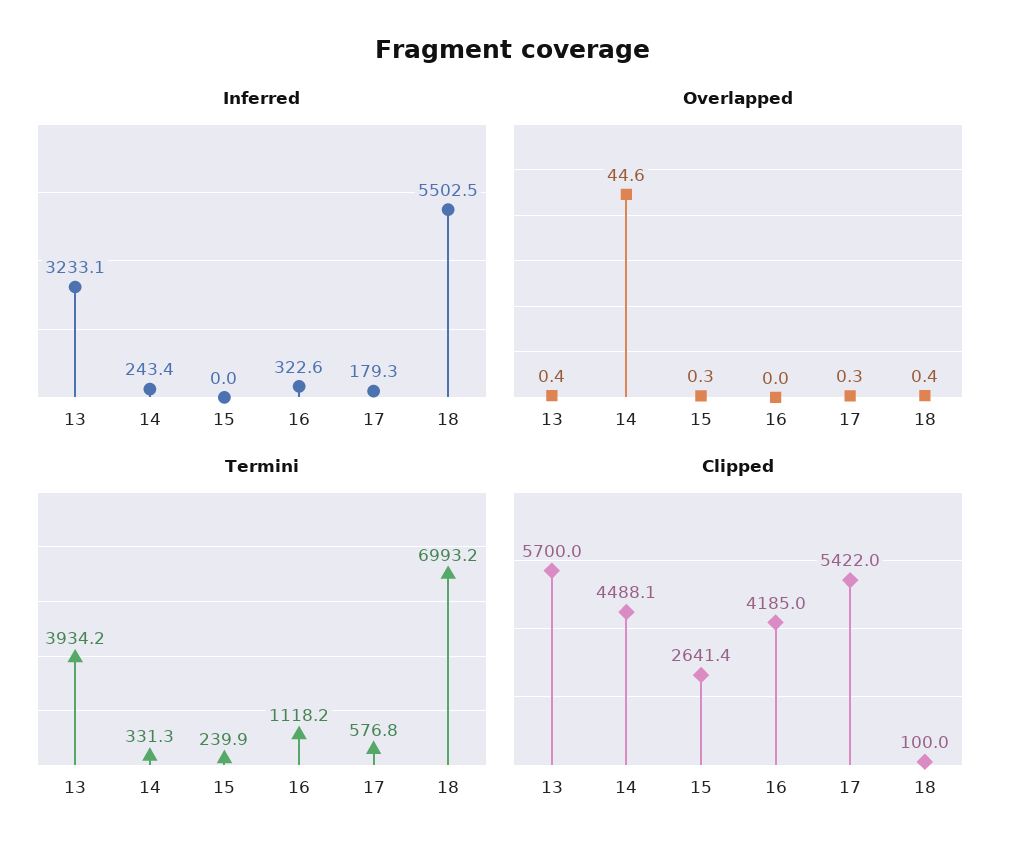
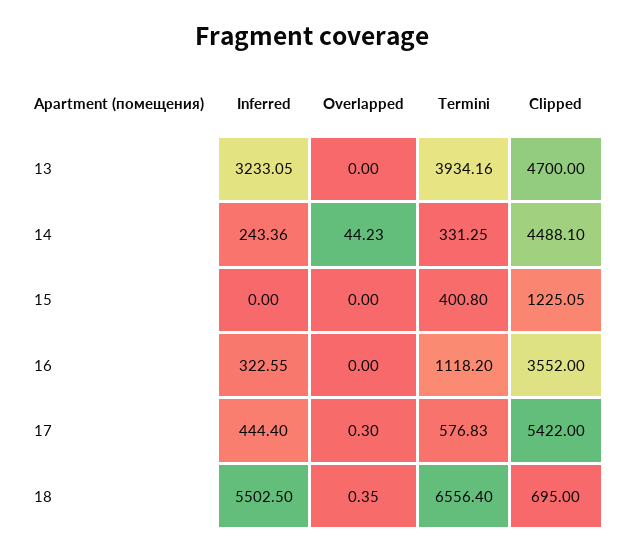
  {
    "Inferred": {
      "13": 3233.05,
      "14": 243.36,
      "15": 0,
      "16": 322.55,
-     "17": 179.3,
+     "17": 444.4,
      "18": 5502.5
    },
    "Overlapped": {
-     "13": 0.4,
+     "13": 0,
-     "14": 44.6,
+     "14": 44.23,
-     "15": 0.3,
+     "15": 0,
      "16": 0,
      "17": 0.3,
      "18": 0.35
    },
    "Termini": {
      "13": 3934.16,
      "14": 331.25,
-     "15": 239.9,
+     "15": 400.8,
      "16": 1118.2,
      "17": 576.83,
-     "18": 6993.2
+     "18": 6556.4
    },
    "Clipped": {
-     "13": 5700,
+     "13": 4700,
      "14": 4488.1,
-     "15": 2641.4,
+     "15": 1225.05,
-     "16": 4185,
+     "16": 3552,
      "17": 5422,
-     "18": 100
+     "18": 695
    }
  }

